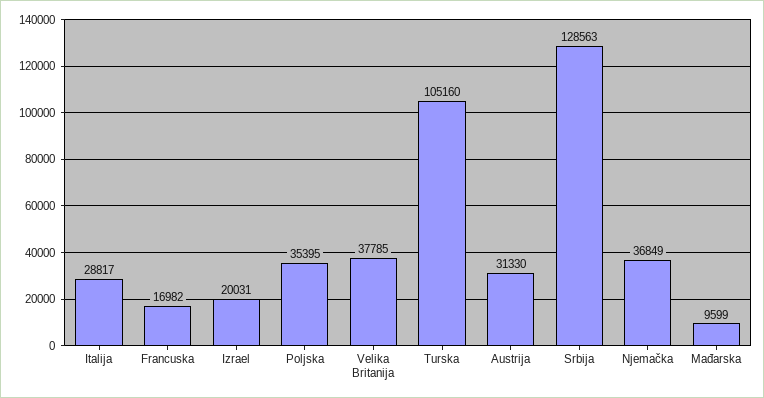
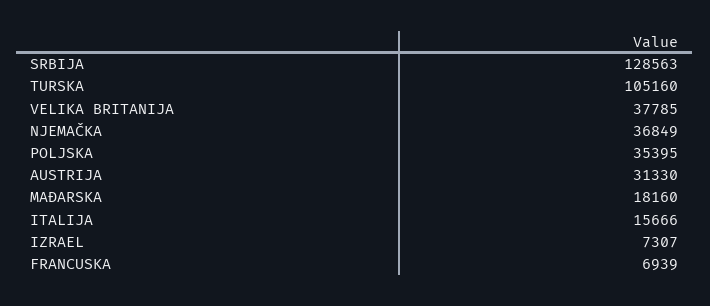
  {
-   "Italija": 28817,
+   "Italija": 15666,
-   "Francuska": 16982,
+   "Francuska": 6939,
-   "Izrael": 20031,
+   "Izrael": 7307,
    "Poljska": 35395,
    "Velika Britanija": 37785,
    "Turska": 105160,
    "Austrija": 31330,
    "Srbija": 128563,
    "Njemačka": 36849,
-   "Mađarska": 9599
+   "Mađarska": 18160
  }

